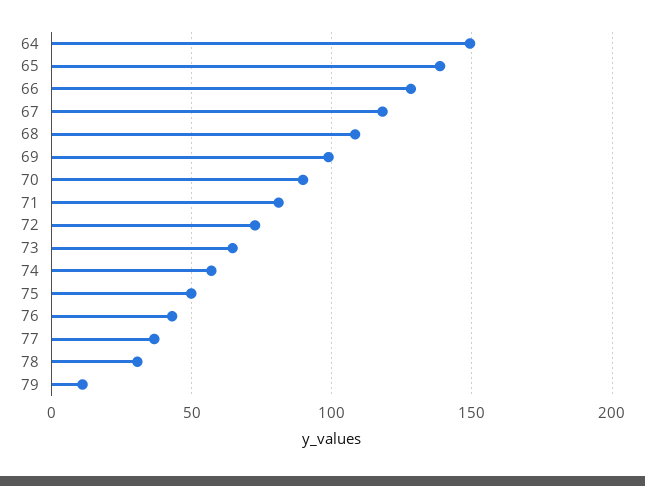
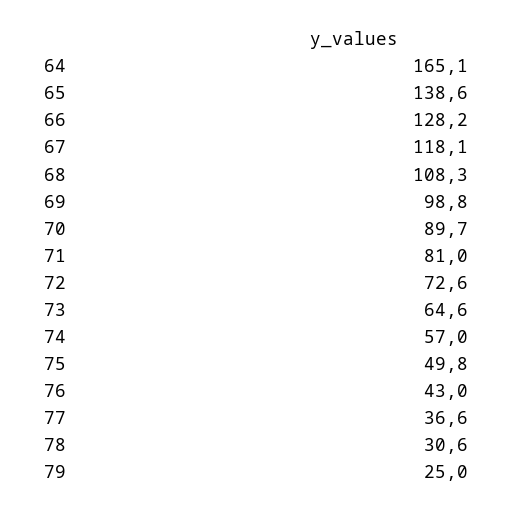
  {
-   "64": 150,
+   "64": 165.1,
    "65": 138.6,
    "66": 128.2,
    "67": 118.1,
    "68": 108.3,
    "69": 98.8,
    "70": 89.7,
    "71": 81,
    "72": 72.6,
    "73": 64.6,
    "74": 57,
    "75": 49.8,
    "76": 43,
    "77": 36.6,
    "78": 30.6,
-   "79": 10
+   "79": 25
  }

